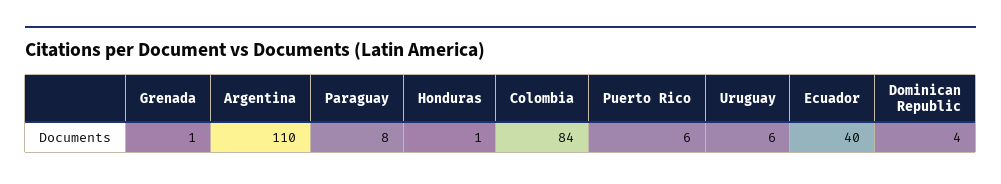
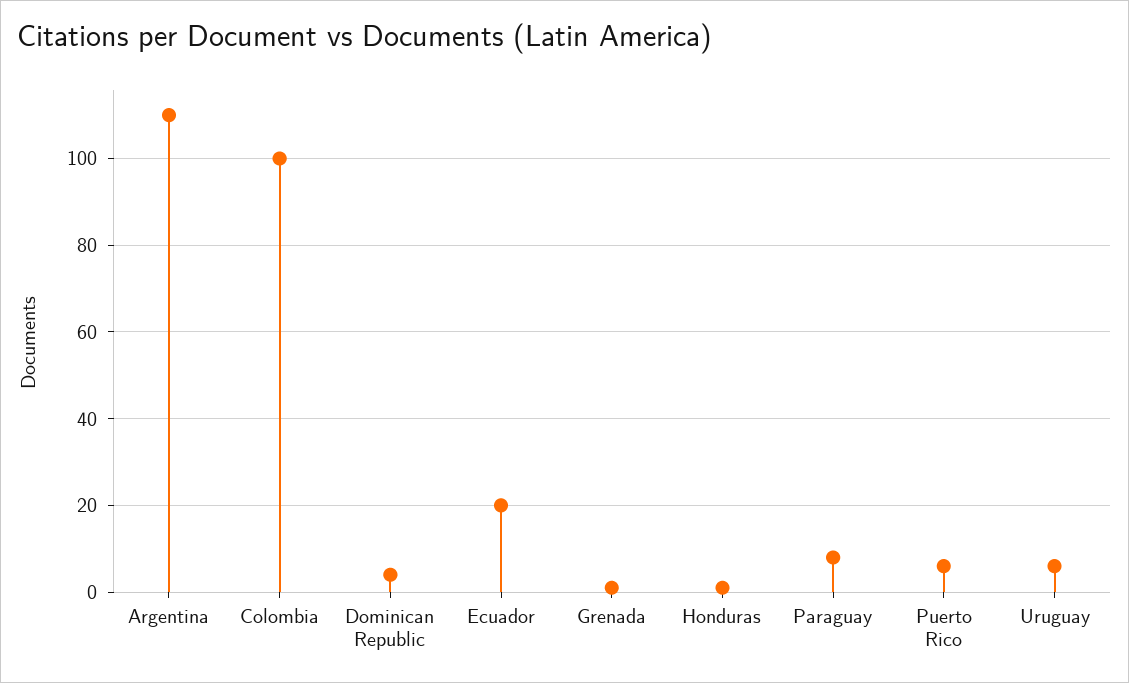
  {
    "Grenada": 1,
    "Argentina": 110,
    "Paraguay": 8,
    "Honduras": 1,
-   "Colombia": 84,
+   "Colombia": 100,
    "Puerto Rico": 6,
    "Uruguay": 6,
-   "Ecuador": 40,
+   "Ecuador": 20,
    "Dominican Republic": 4
  }

